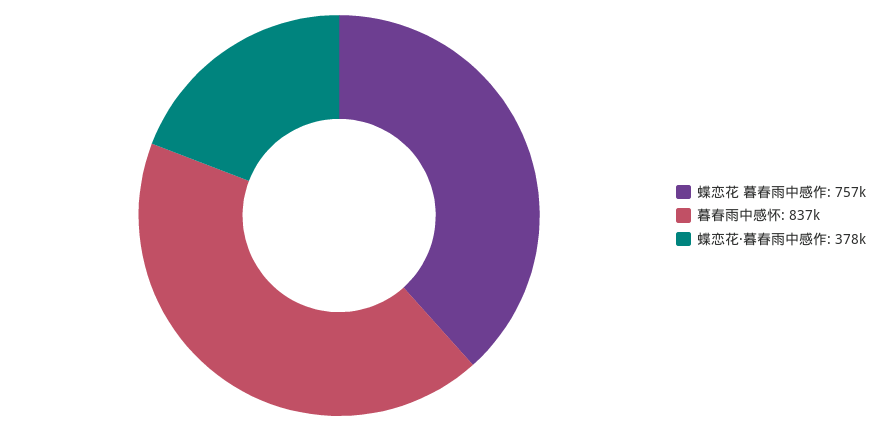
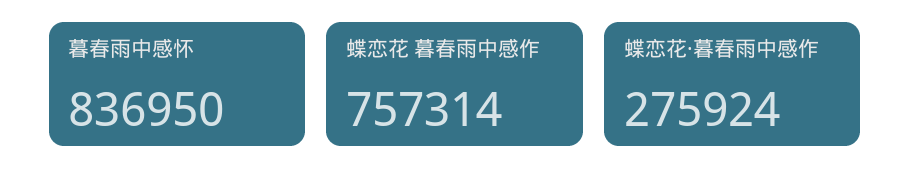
  {
    "蝶恋花 暮春雨中感作": 757314,
    "暮春雨中感怀": 836950,
-   "蝶恋花·暮春雨中感作": 378000
+   "蝶恋花·暮春雨中感作": 275924
  }

